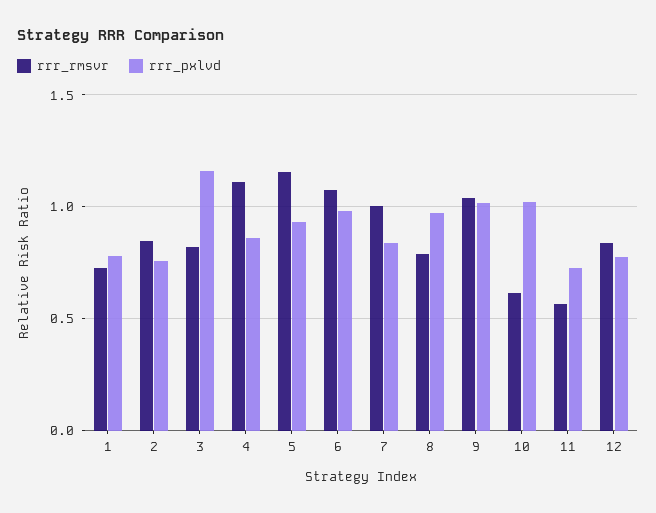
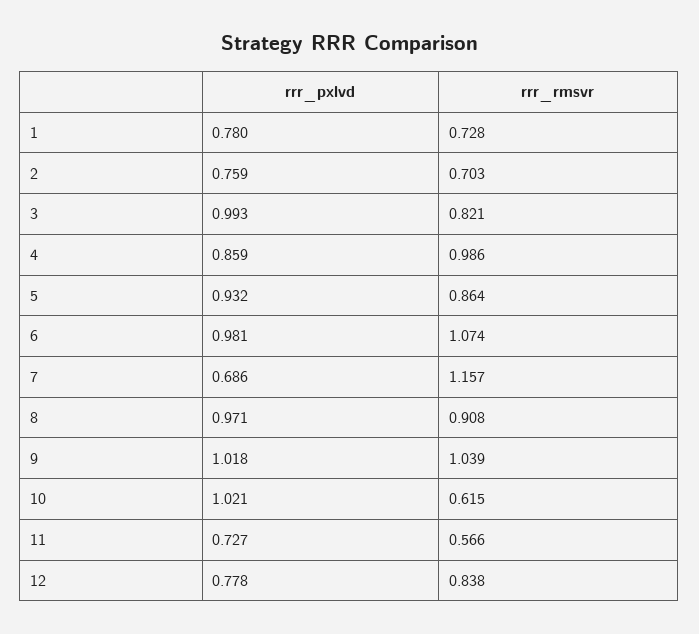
  {
    "rrr_rmsvr": {
      "1": 0.728,
-     "2": 0.85,
+     "2": 0.703,
      "3": 0.821,
-     "4": 1.1,
+     "4": 0.986,
-     "5": 1.15,
+     "5": 0.864,
      "6": 1.074,
-     "7": 1,
+     "7": 1.157,
-     "8": 0.8,
+     "8": 0.908,
      "9": 1.039,
      "10": 0.615,
      "11": 0.566,
      "12": 0.838
    },
    "rrr_pxlvd": {
      "1": 0.78,
      "2": 0.759,
-     "3": 1.15,
+     "3": 0.993,
      "4": 0.859,
      "5": 0.932,
      "6": 0.981,
-     "7": 0.85,
+     "7": 0.686,
      "8": 0.971,
      "9": 1.018,
      "10": 1.021,
      "11": 0.727,
      "12": 0.778
    }
  }

